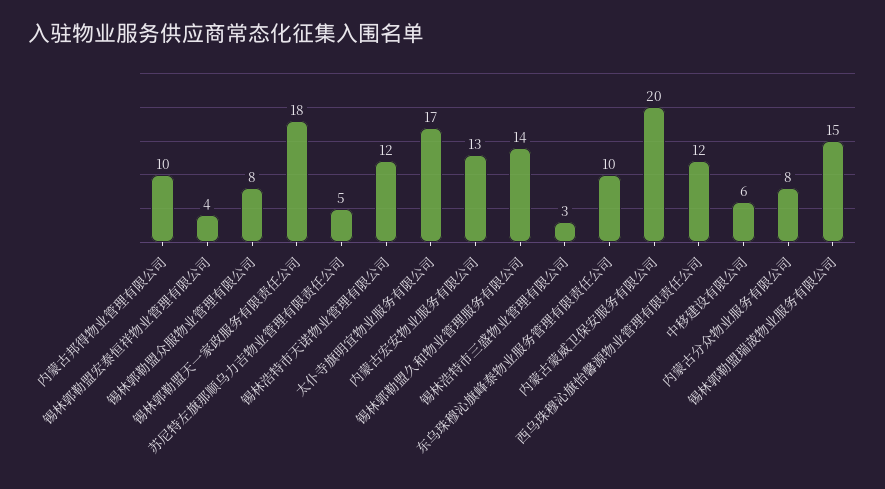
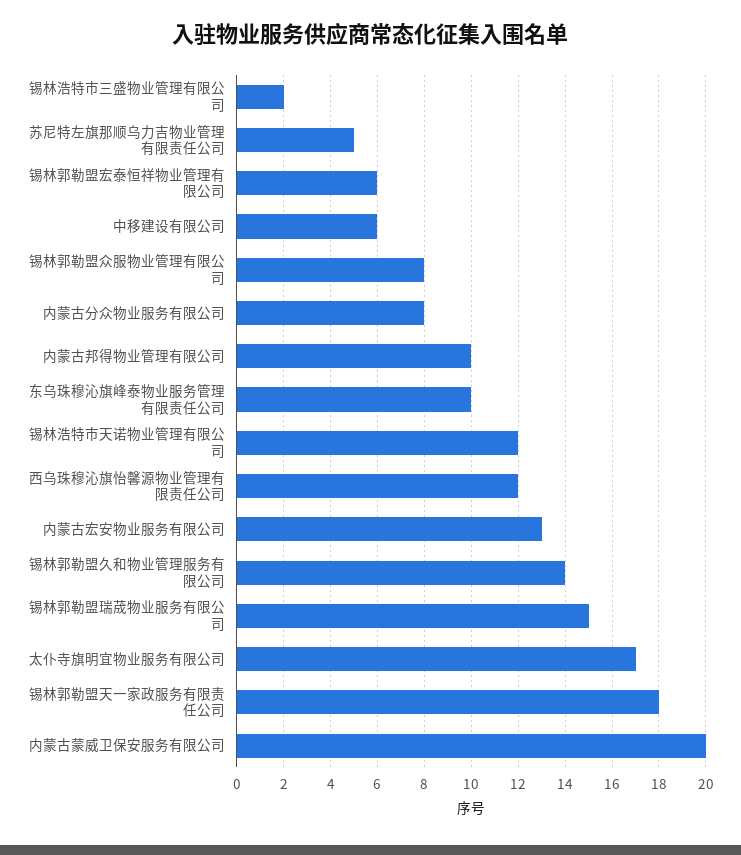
  {
    "内蒙古邦得物业管理有限公司": 10,
-   "锡林郭勒盟宏泰恒祥物业管理有限公司": 4,
+   "锡林郭勒盟宏泰恒祥物业管理有限公司": 6,
    "锡林郭勒盟众服物业管理有限公司": 8,
    "锡林郭勒盟天一家政服务有限责任公司": 18,
    "苏尼特左旗那顺乌力吉物业管理有限责任公司": 5,
    "锡林浩特市天诺物业管理有限公司": 12,
    "太仆寺旗明宜物业服务有限公司": 17,
    "内蒙古宏安物业服务有限公司": 13,
    "锡林郭勒盟久和物业管理服务有限公司": 14,
-   "锡林浩特市三盛物业管理有限公司": 3,
+   "锡林浩特市三盛物业管理有限公司": 2,
    "东乌珠穆沁旗峰泰物业服务管理有限责任公司": 10,
    "内蒙古蒙威卫保安服务有限公司": 20,
    "西乌珠穆沁旗怡馨源物业管理有限责任公司": 12,
    "中移建设有限公司": 6,
    "内蒙古分众物业服务有限公司": 8,
    "锡林郭勒盟瑞荿物业服务有限公司": 15
  }

